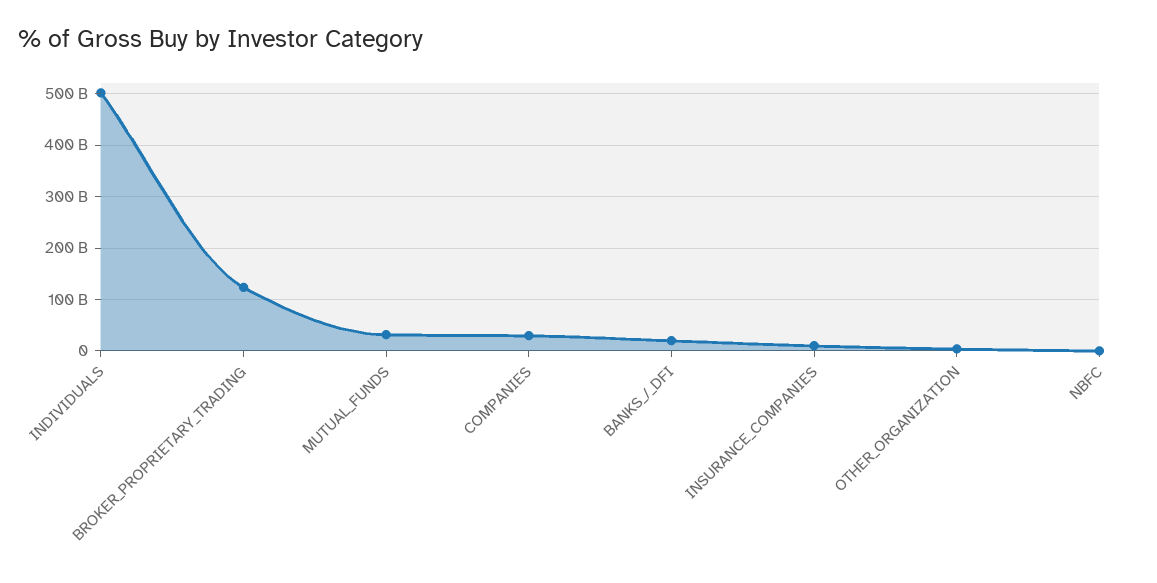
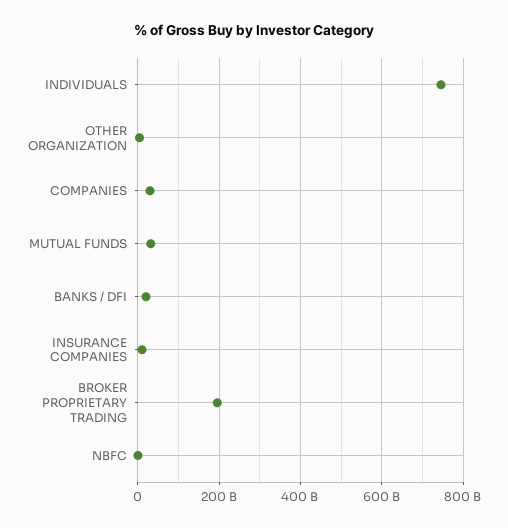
  {
-   "INDIVIDUALS": 500000000000,
+   "INDIVIDUALS": 740000000000,
-   "BROKER_PROPRIETARY_TRADING": 120000000000,
+   "BROKER_PROPRIETARY_TRADING": 200000000000,
    "MUTUAL_FUNDS": 40000000000,
    "COMPANIES": 20000000000,
    "BANKS_/_DFI": 20000000000,
    "INSURANCE_COMPANIES": 20000000000,
    "OTHER_ORGANIZATION": 0,
    "NBFC": 0
  }

